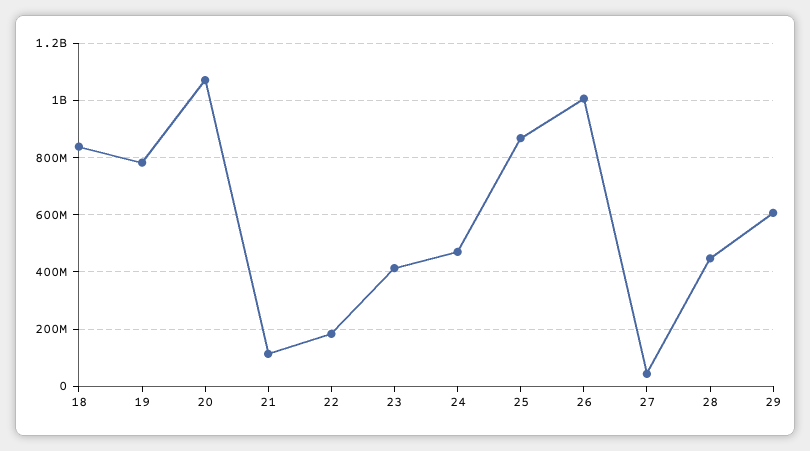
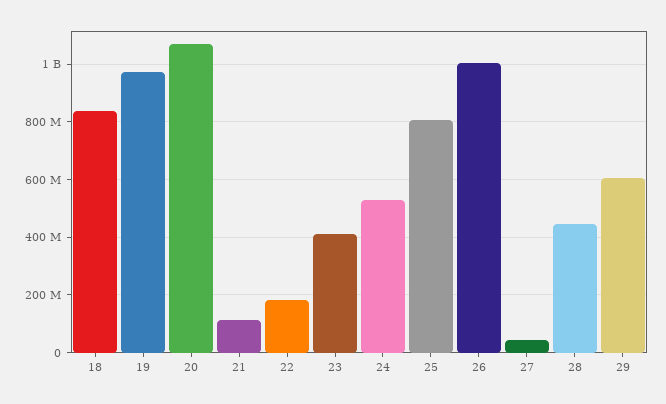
  {
    "18": 850000000,
-   "19": 775000000,
+   "19": 975000000,
    "20": 1075000000,
    "21": 125000000,
    "22": 175000000,
    "23": 425000000,
-   "24": 475000000,
+   "24": 525000000,
-   "25": 875000000,
+   "25": 800000000,
    "26": 1000000000,
    "27": 50000000,
    "28": 450000000,
    "29": 600000000
  }

